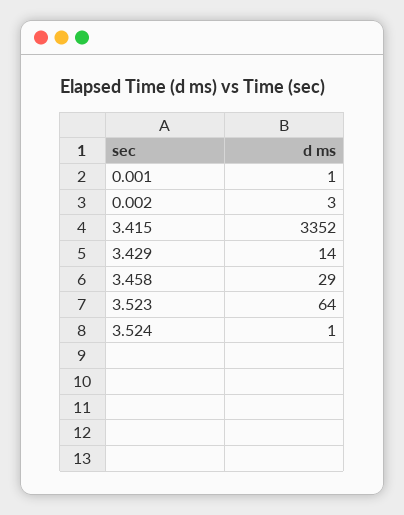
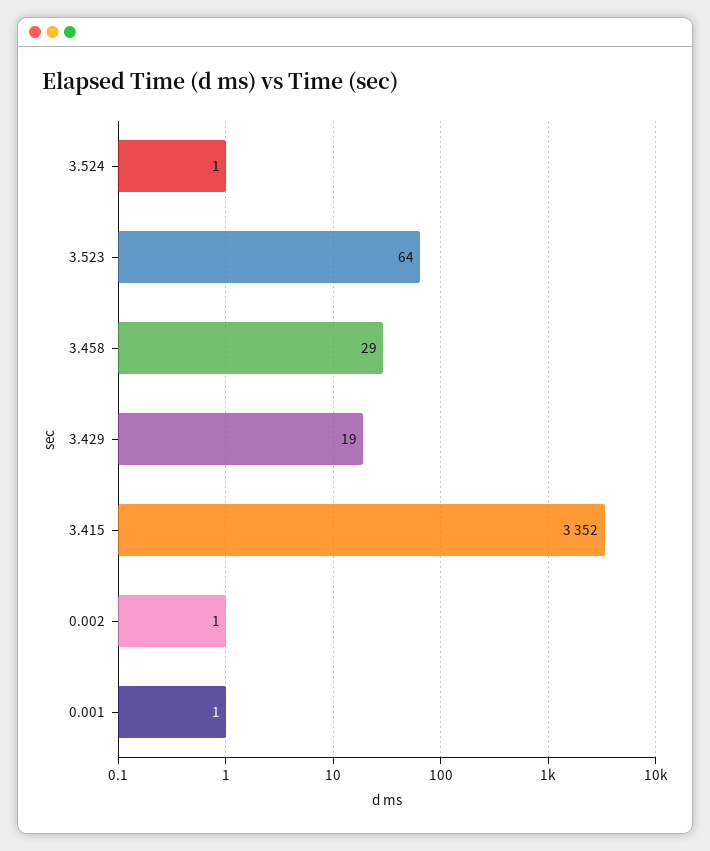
  {
    "0.001": 1,
-   "0.002": 3,
+   "0.002": 1,
    "3.415": 3352,
-   "3.429": 14,
+   "3.429": 19,
    "3.458": 29,
    "3.523": 64,
    "3.524": 1
  }

